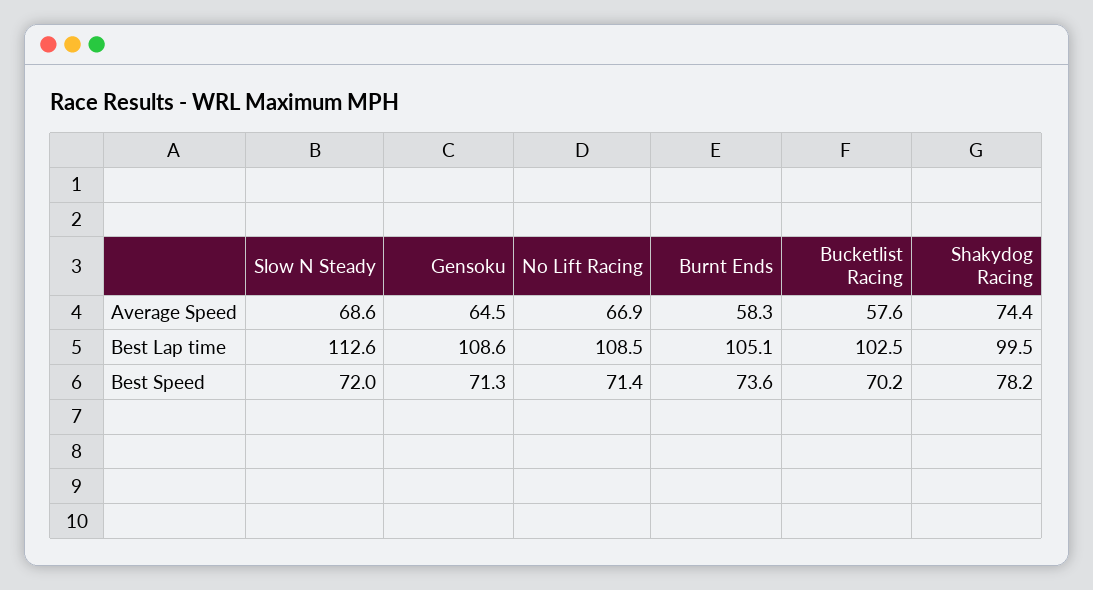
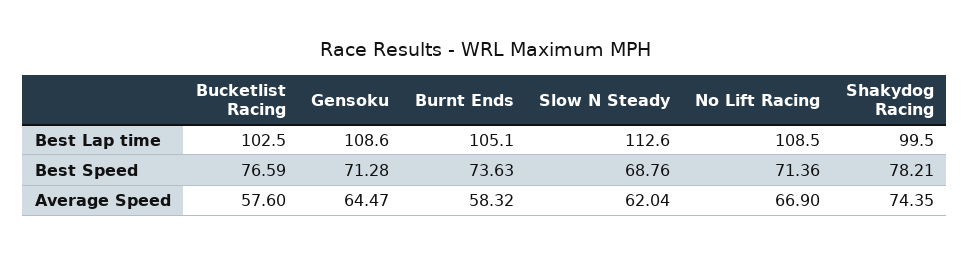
  {
    "Slow N Steady": {
-     "Average Speed": 68.6,
+     "Average Speed": 62.04,
      "Best Lap time": 112.6,
-     "Best Speed": 72
+     "Best Speed": 68.76
    },
    "Gensoku": {
      "Average Speed": 64.47,
      "Best Lap time": 108.6,
      "Best Speed": 71.28
    },
    "No Lift Racing": {
      "Average Speed": 66.9,
      "Best Lap time": 108.5,
      "Best Speed": 71.36
    },
    "Burnt Ends": {
      "Average Speed": 58.32,
      "Best Lap time": 105.1,
      "Best Speed": 73.63
    },
    "Bucketlist Racing": {
      "Average Speed": 57.6,
      "Best Lap time": 102.5,
-     "Best Speed": 70.2
+     "Best Speed": 76.59
    },
    "Shakydog Racing": {
      "Average Speed": 74.35,
      "Best Lap time": 99.5,
      "Best Speed": 78.21
    }
  }

